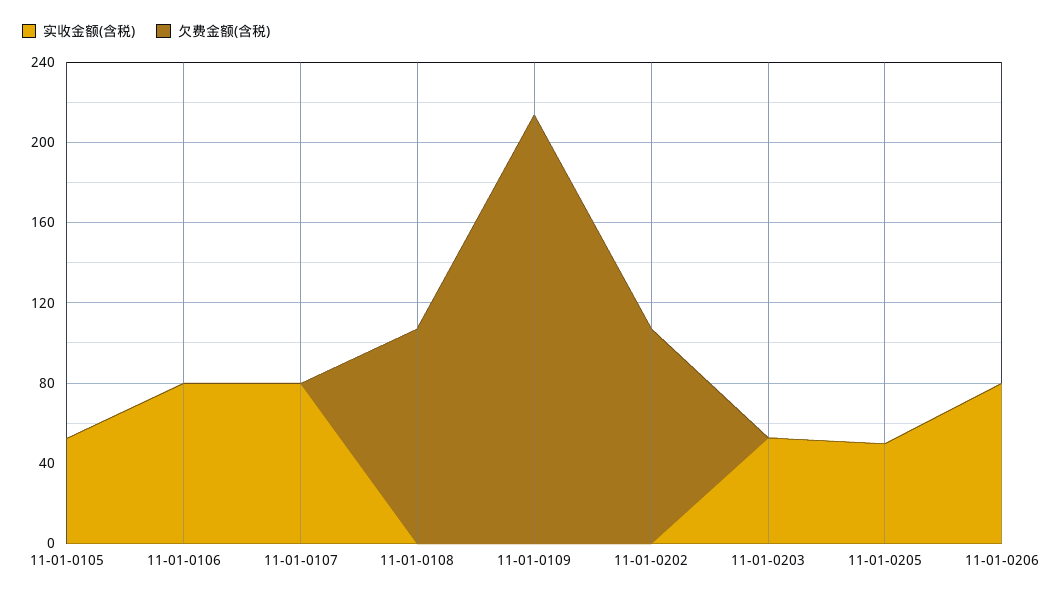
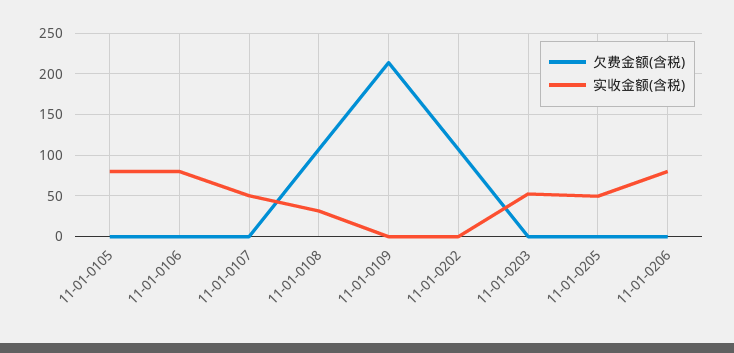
  {
    "实收金额(含税)": {
-     "11-01-0105": 50,
+     "11-01-0105": 80,
      "11-01-0106": 80,
-     "11-01-0107": 80,
+     "11-01-0107": 50,
-     "11-01-0108": 0,
+     "11-01-0108": 30,
      "11-01-0109": 0,
      "11-01-0202": 0,
      "11-01-0203": 50,
      "11-01-0205": 50,
      "11-01-0206": 80
    },
    "欠费金额(含税)": {
      "11-01-0105": 0,
      "11-01-0106": 0,
      "11-01-0107": 0,
      "11-01-0108": 110,
      "11-01-0109": 210,
      "11-01-0202": 110,
      "11-01-0203": 0,
      "11-01-0205": 0,
      "11-01-0206": 0
    }
  }

